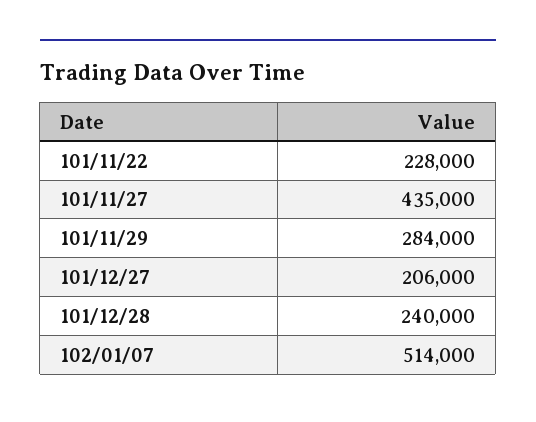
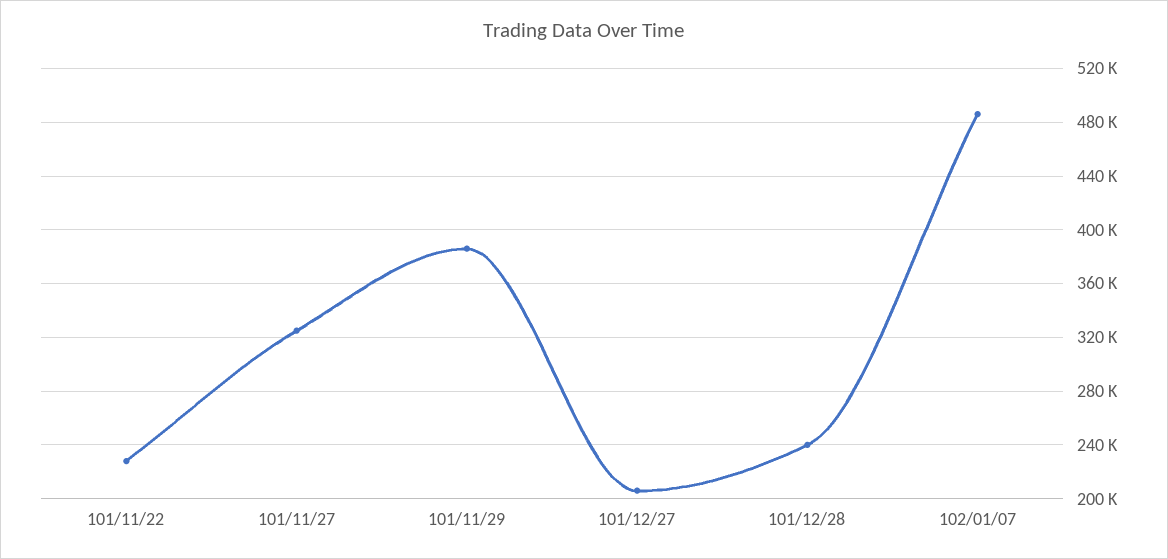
  {
    "101/11/22": 228000,
-   "101/11/27": 435000,
+   "101/11/27": 325000,
-   "101/11/29": 284000,
+   "101/11/29": 385000,
    "101/12/27": 206000,
    "101/12/28": 240000,
-   "102/01/07": 514000
+   "102/01/07": 485000
  }

